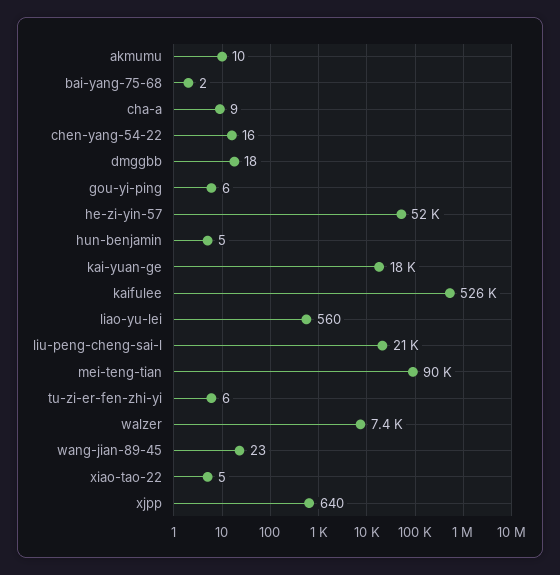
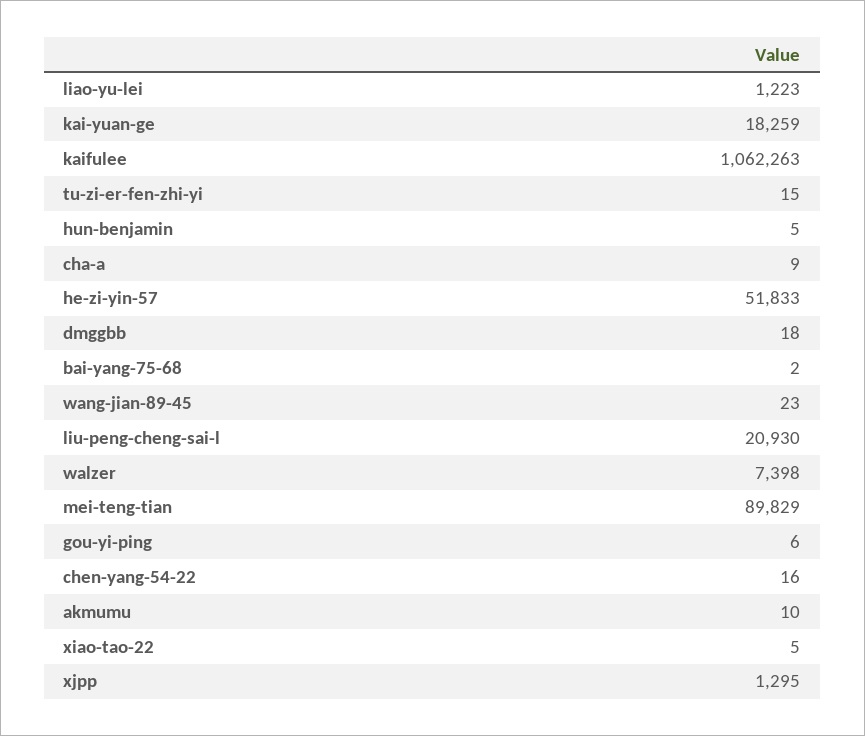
  {
    "akmumu": 10,
    "bai-yang-75-68": 2,
    "cha-a": 9,
    "chen-yang-54-22": 16,
    "dmggbb": 18,
    "gou-yi-ping": 6,
    "he-zi-yin-57": 51833,
    "hun-benjamin": 5,
    "kai-yuan-ge": 18259,
-   "kaifulee": 526000,
+   "kaifulee": 1062263,
-   "liao-yu-lei": 560,
+   "liao-yu-lei": 1223,
    "liu-peng-cheng-sai-l": 20930,
    "mei-teng-tian": 89829,
-   "tu-zi-er-fen-zhi-yi": 6,
+   "tu-zi-er-fen-zhi-yi": 15,
    "walzer": 7398,
    "wang-jian-89-45": 23,
    "xiao-tao-22": 5,
-   "xjpp": 640
+   "xjpp": 1295
  }

